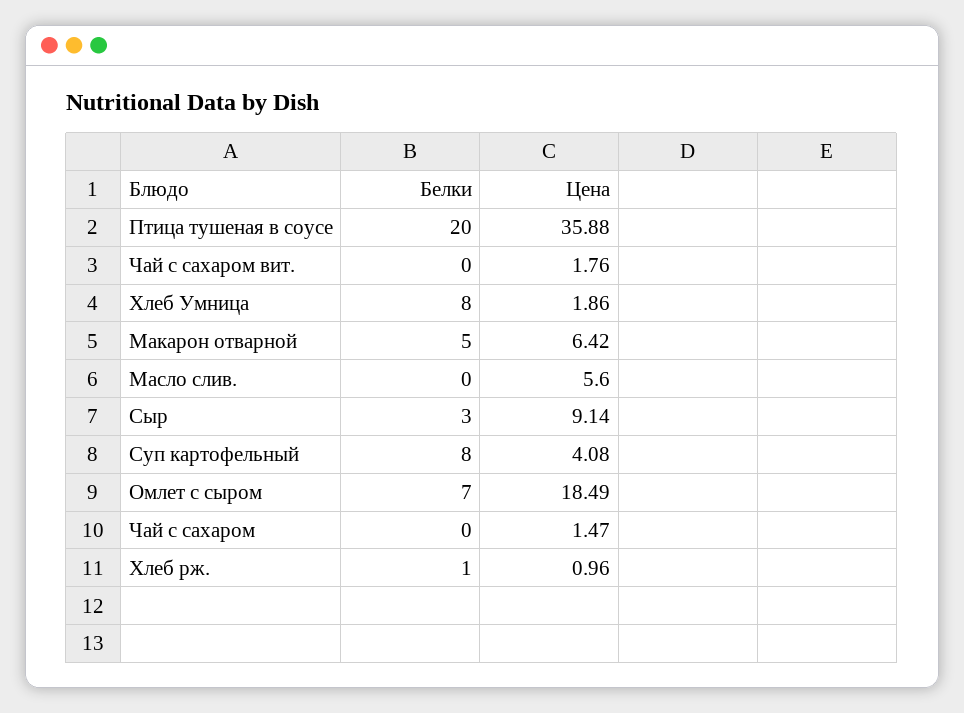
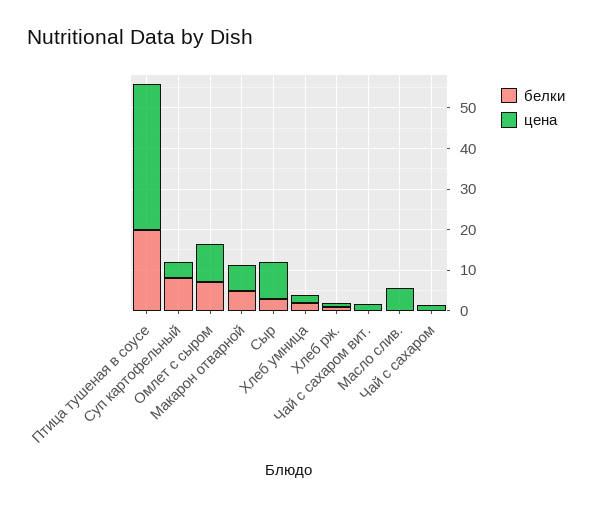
  {
    "Белки": {
      "Птица тушеная в соусе": 20,
      "Чай с сахаром вит.": 0,
-     "Хлеб Умница": 8,
+     "Хлеб Умница": 2,
      "Макарон отварной": 5,
      "Масло слив.": 0,
      "Сыр": 3,
      "Суп картофельный": 8,
      "Омлет с сыром": 7,
      "Чай с сахаром": 0,
      "Хлеб рж.": 1
    },
    "Цена": {
      "Птица тушеная в соусе": 35.88,
      "Чай с сахаром вит.": 1.76,
      "Хлеб Умница": 1.86,
      "Макарон отварной": 6.42,
      "Масло слив.": 5.6,
      "Сыр": 9.14,
      "Суп картофельный": 4.08,
-     "Омлет с сыром": 18.49,
+     "Омлет с сыром": 10,
      "Чай с сахаром": 1.47,
      "Хлеб рж.": 0.96
    }
  }

